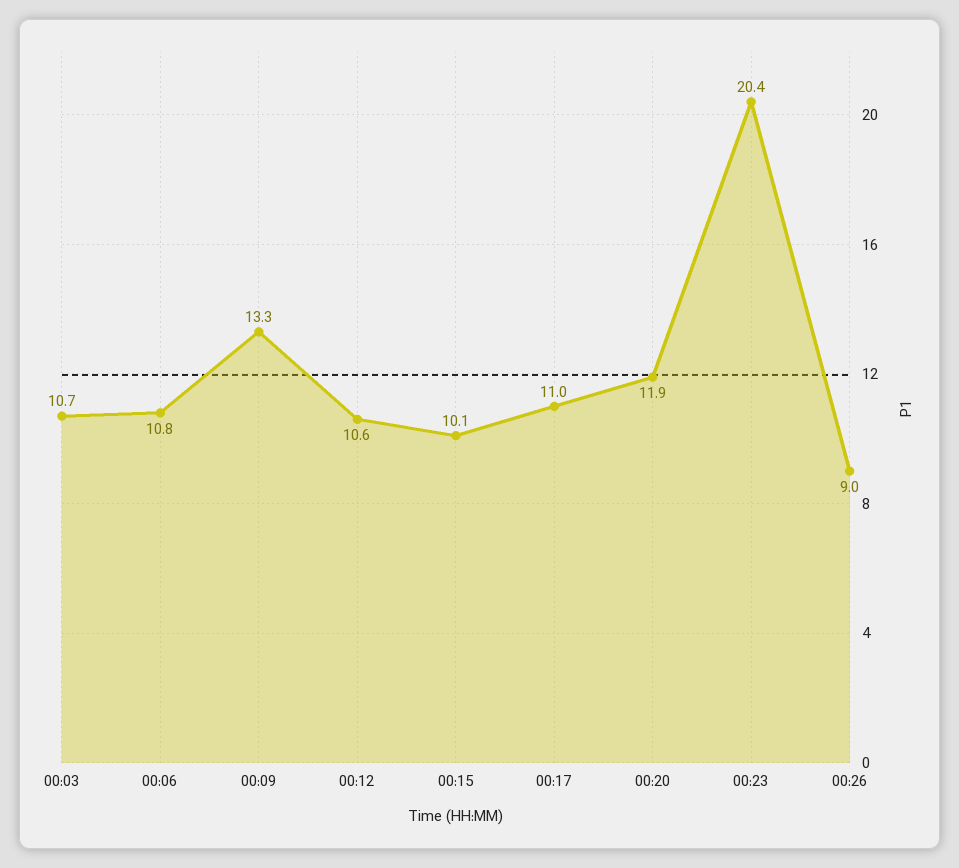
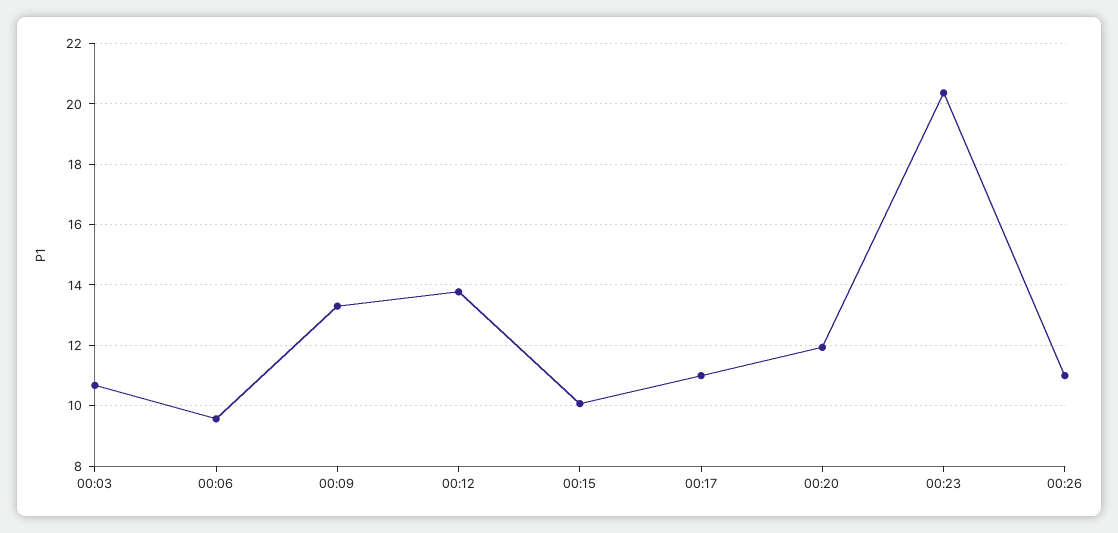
  {
    "00:03": 10.7,
-   "00:06": 10.8,
+   "00:06": 9.6,
    "00:09": 13.3,
-   "00:12": 10.6,
+   "00:12": 13.8,
    "00:15": 10.1,
    "00:17": 11,
    "00:20": 11.9,
    "00:23": 20.4,
-   "00:26": 9
+   "00:26": 11
  }

